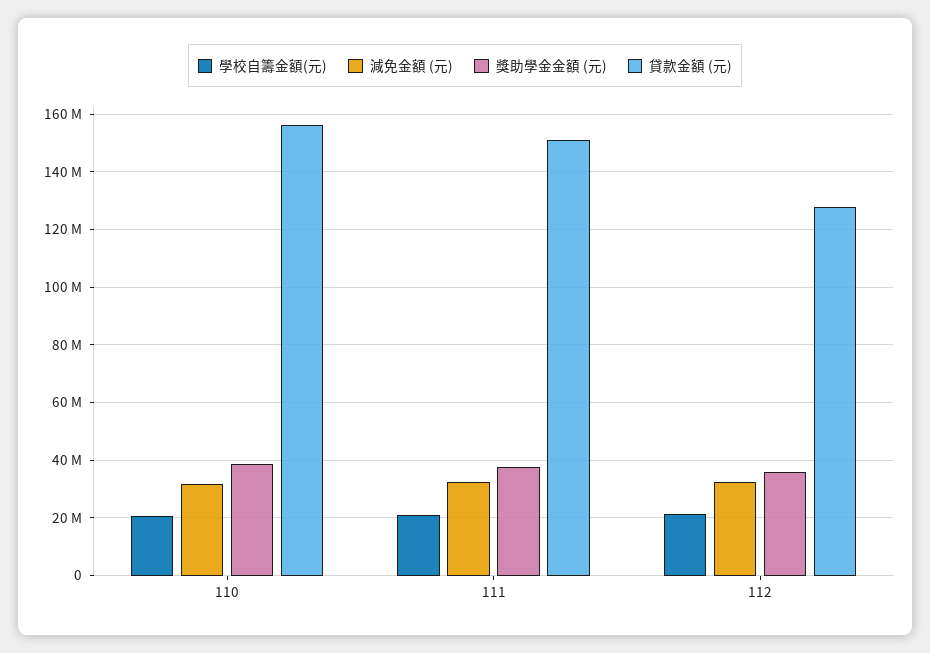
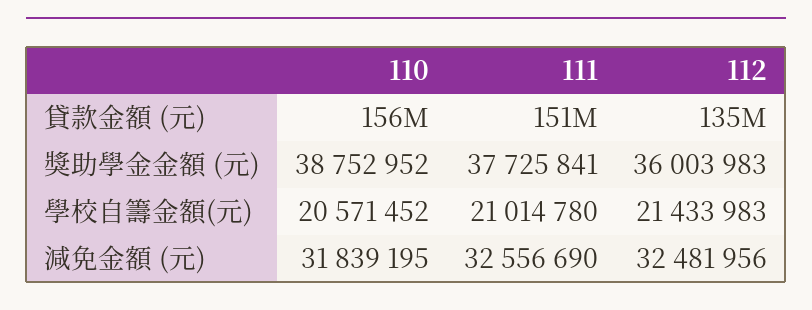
  {
    "學校自籌金額(元)": {
      "110": 20571452,
      "111": 21014780,
      "112": 21433983
    },
    "減免金額 (元)": {
      "110": 31839195,
      "111": 32556690,
      "112": 32481956
    },
    "獎助學金金額 (元)": {
      "110": 38752952,
      "111": 37725841,
      "112": 36003983
    },
    "貸款金額 (元)": {
      "110": 156000000,
      "111": 151000000,
-     "112": 127500000
+     "112": 135000000
    }
  }

